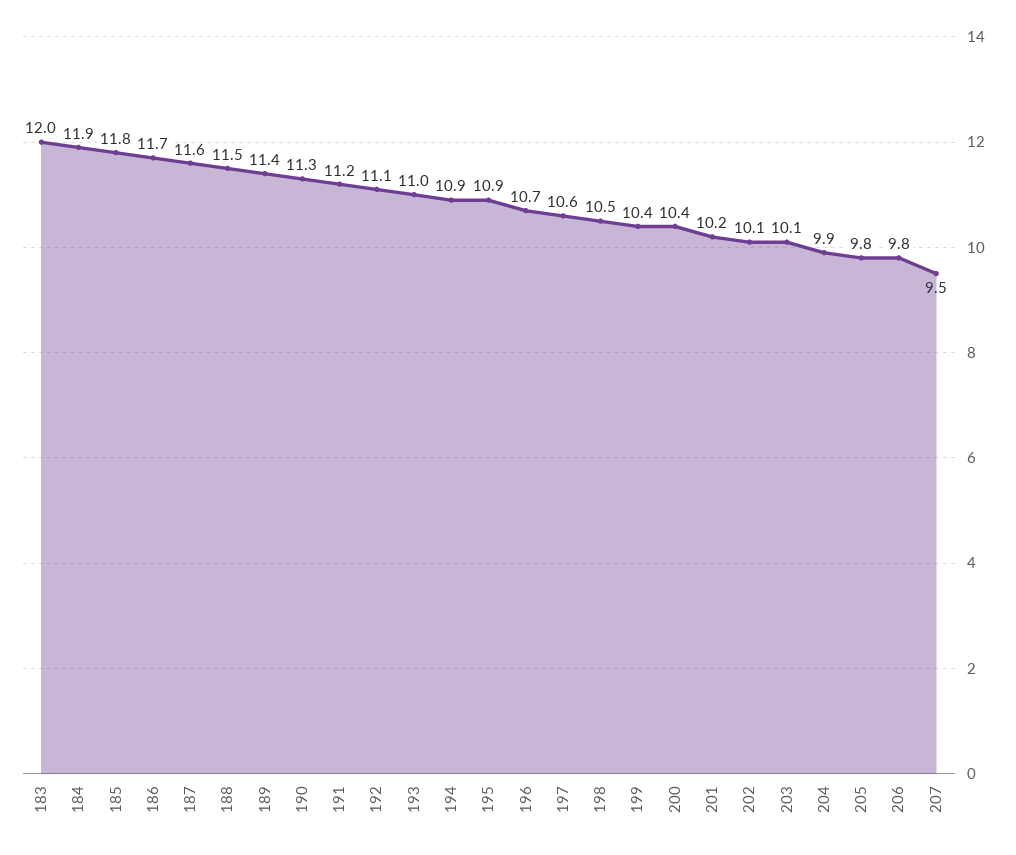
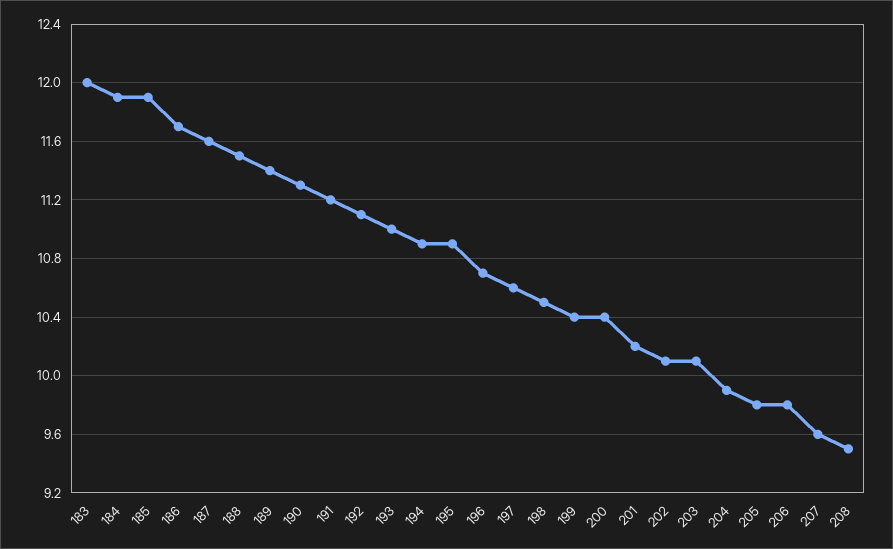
  {
    "183": 12,
    "184": 11.9,
-   "185": 11.8,
+   "185": 11.9,
    "186": 11.7,
    "187": 11.6,
    "188": 11.5,
    "189": 11.4,
    "190": 11.3,
    "191": 11.2,
    "192": 11.1,
    "193": 11,
    "194": 10.9,
    "195": 10.9,
    "196": 10.7,
    "197": 10.6,
    "198": 10.5,
    "199": 10.4,
    "200": 10.4,
    "201": 10.2,
    "202": 10.1,
    "203": 10.1,
    "204": 9.9,
    "205": 9.8,
    "206": 9.8,
-   "207": 9.5
+   "207": 9.6,
+   "208": 9.5
  }

